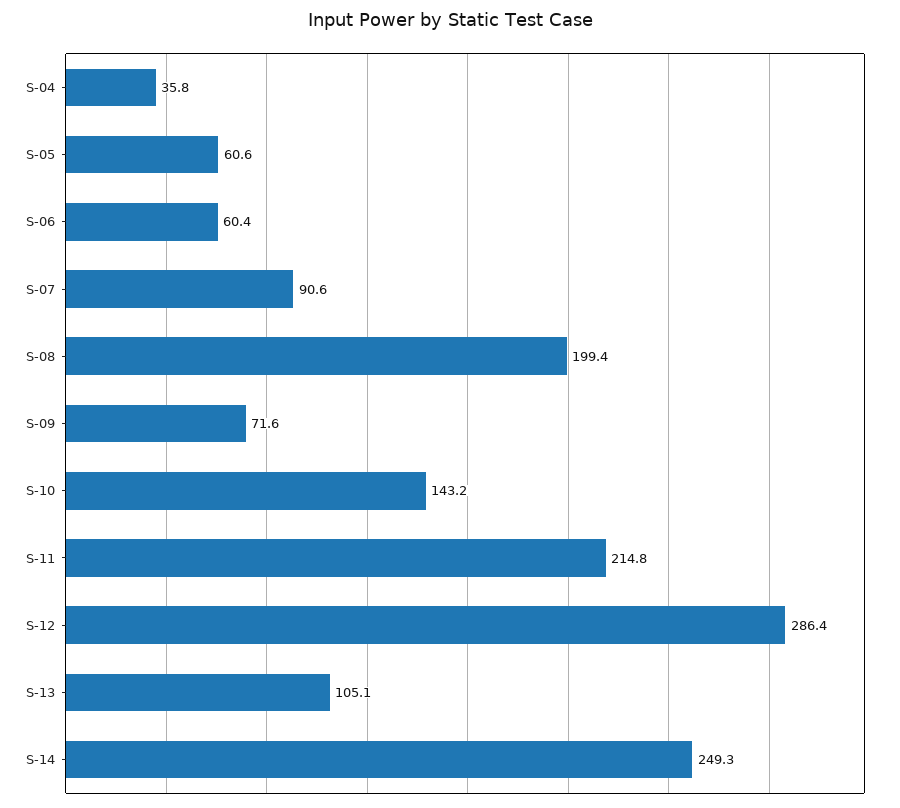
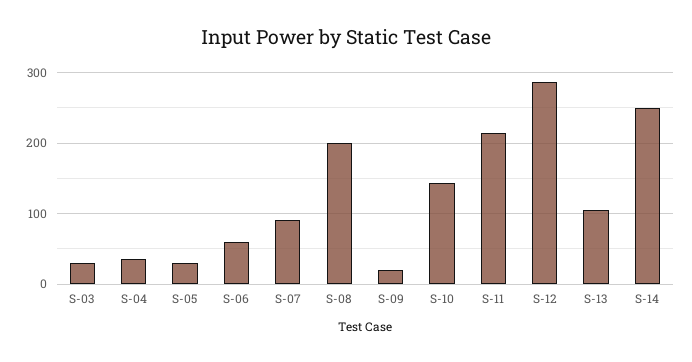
  {
    "S-04": 35.8,
-   "S-05": 60.6,
+   "S-05": 30,
    "S-06": 60.4,
    "S-07": 90.6,
    "S-08": 199.4,
-   "S-09": 71.6,
+   "S-09": 20,
    "S-10": 143.2,
    "S-11": 214.8,
    "S-12": 286.4,
    "S-13": 105.1,
-   "S-14": 249.3
+   "S-14": 249.3,
+   "S-03": 30
  }

